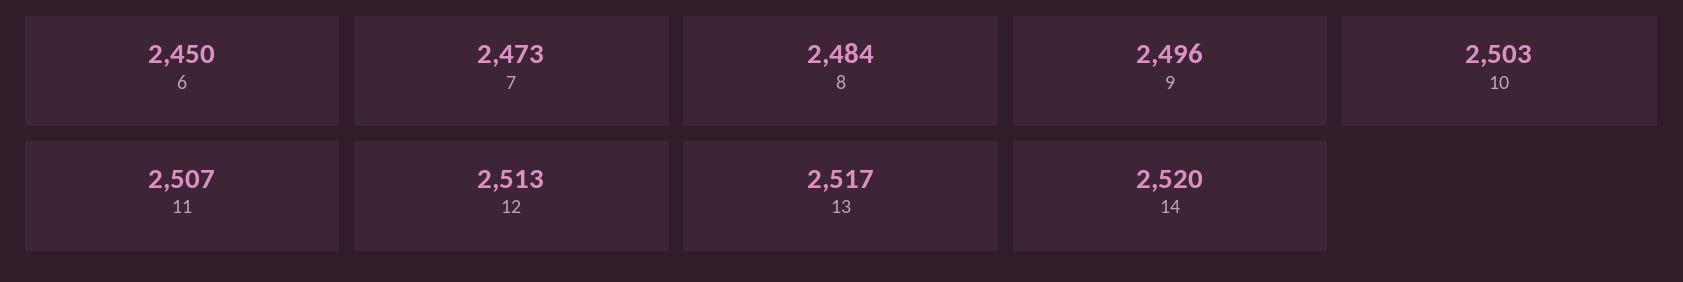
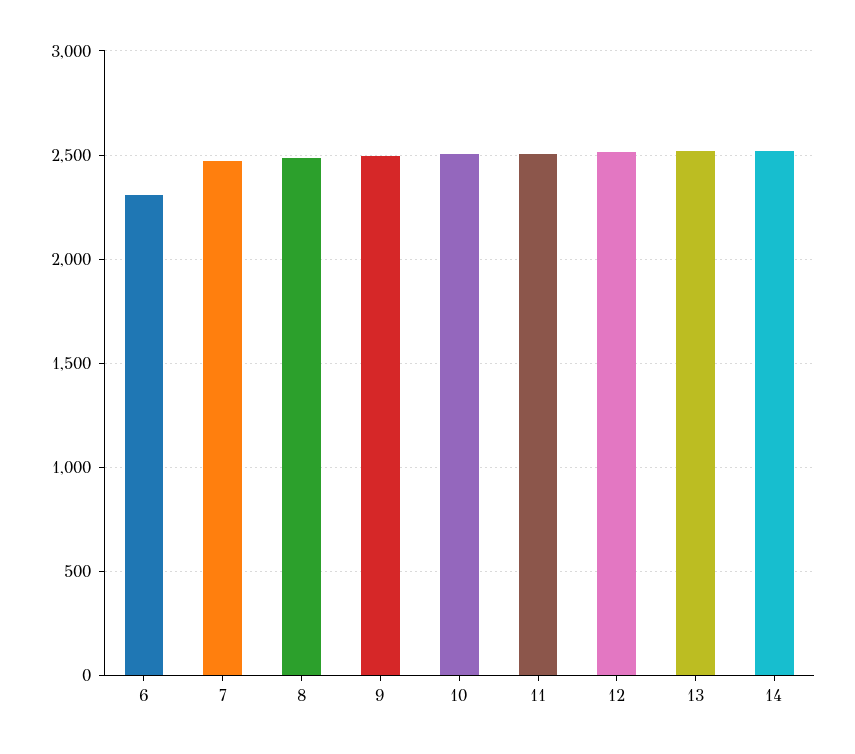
  {
-   "6": 2450,
+   "6": 2300,
    "7": 2473,
    "8": 2484,
    "9": 2496,
    "10": 2503,
    "11": 2507,
    "12": 2513,
    "13": 2517,
    "14": 2520
  }

